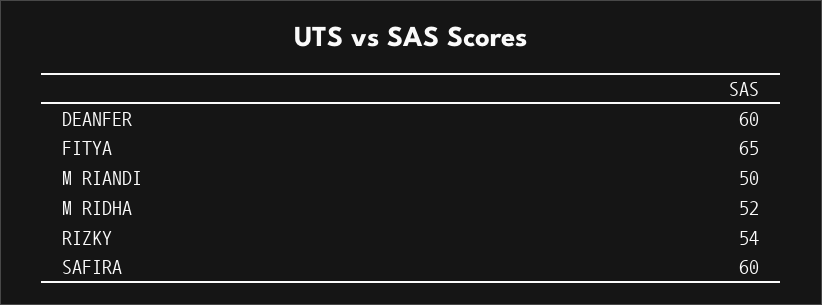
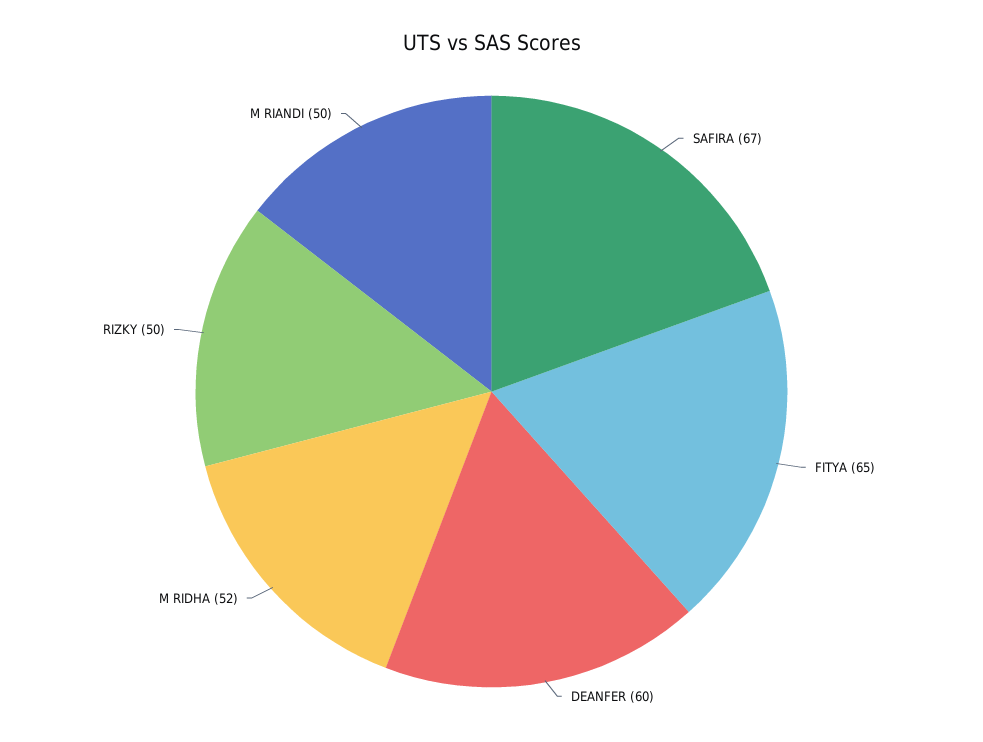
  {
    "DEANFER": 60,
    "FITYA": 65,
    "M RIANDI": 50,
    "M RIDHA": 52,
-   "RIZKY": 54,
+   "RIZKY": 50,
-   "SAFIRA": 60
+   "SAFIRA": 67
  }

